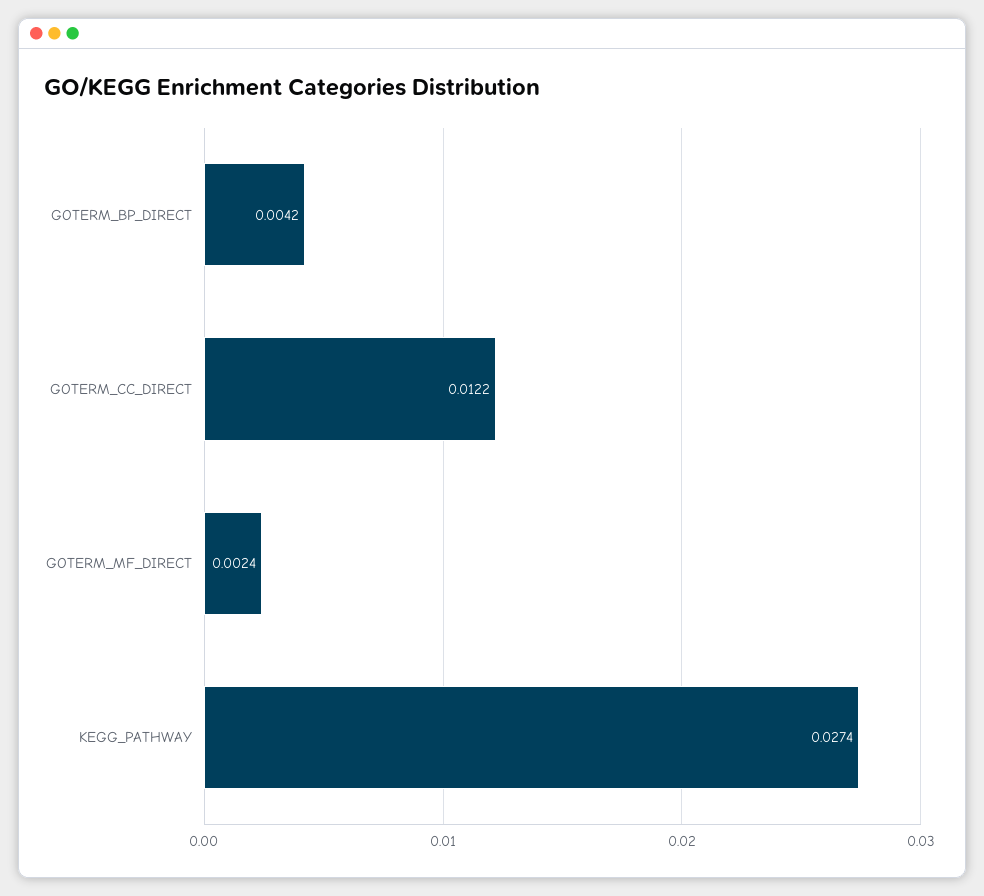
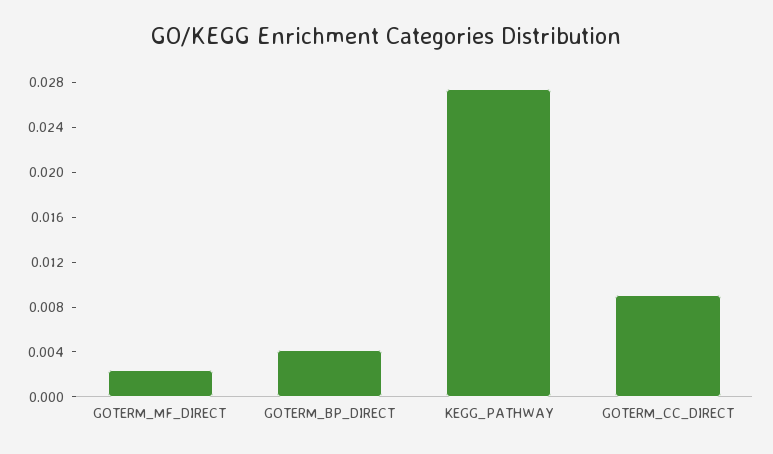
  {
    "GOTERM_BP_DIRECT": 0.0042,
-   "GOTERM_CC_DIRECT": 0.0122,
+   "GOTERM_CC_DIRECT": 0.009,
    "GOTERM_MF_DIRECT": 0.0024,
    "KEGG_PATHWAY": 0.0274
  }

